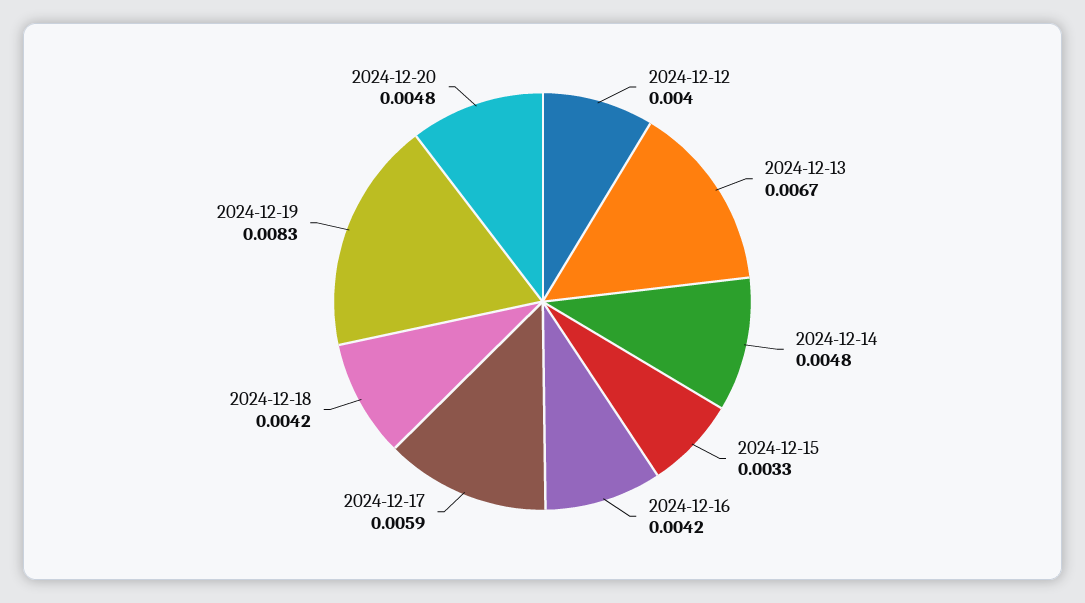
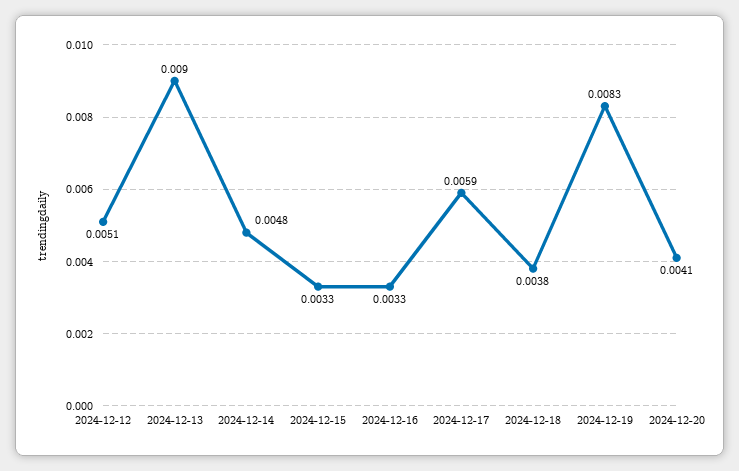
  {
-   "2024-12-12": 0.004,
+   "2024-12-12": 0.0051,
-   "2024-12-13": 0.0067,
+   "2024-12-13": 0.009,
    "2024-12-14": 0.0048,
    "2024-12-15": 0.0033,
-   "2024-12-16": 0.0042,
+   "2024-12-16": 0.0033,
    "2024-12-17": 0.0059,
-   "2024-12-18": 0.0042,
+   "2024-12-18": 0.0038,
    "2024-12-19": 0.0083,
-   "2024-12-20": 0.0048
+   "2024-12-20": 0.0041
  }

